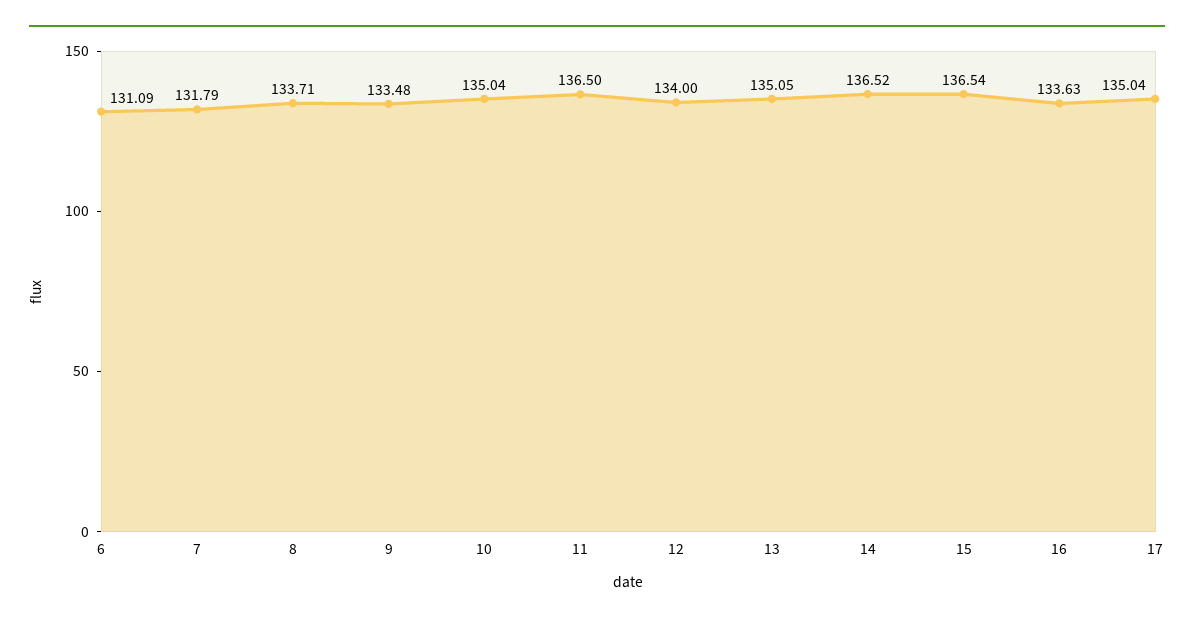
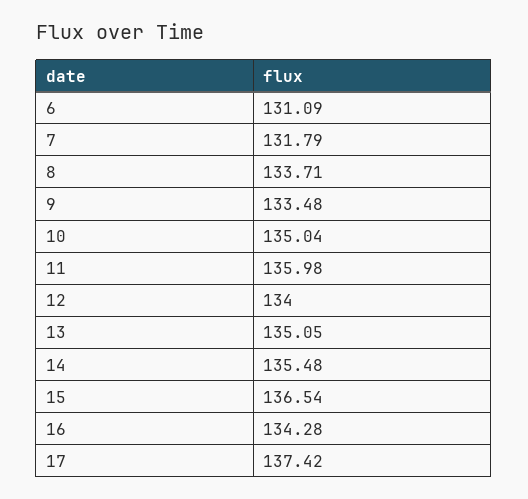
  {
    "6": 131.09,
    "7": 131.79,
    "8": 133.71,
    "9": 133.48,
    "10": 135.04,
-   "11": 136.5,
+   "11": 135.98,
    "12": 134,
    "13": 135.05,
-   "14": 136.52,
+   "14": 135.48,
    "15": 136.54,
-   "16": 133.63,
+   "16": 134.28,
-   "17": 135.04
+   "17": 137.42
  }

